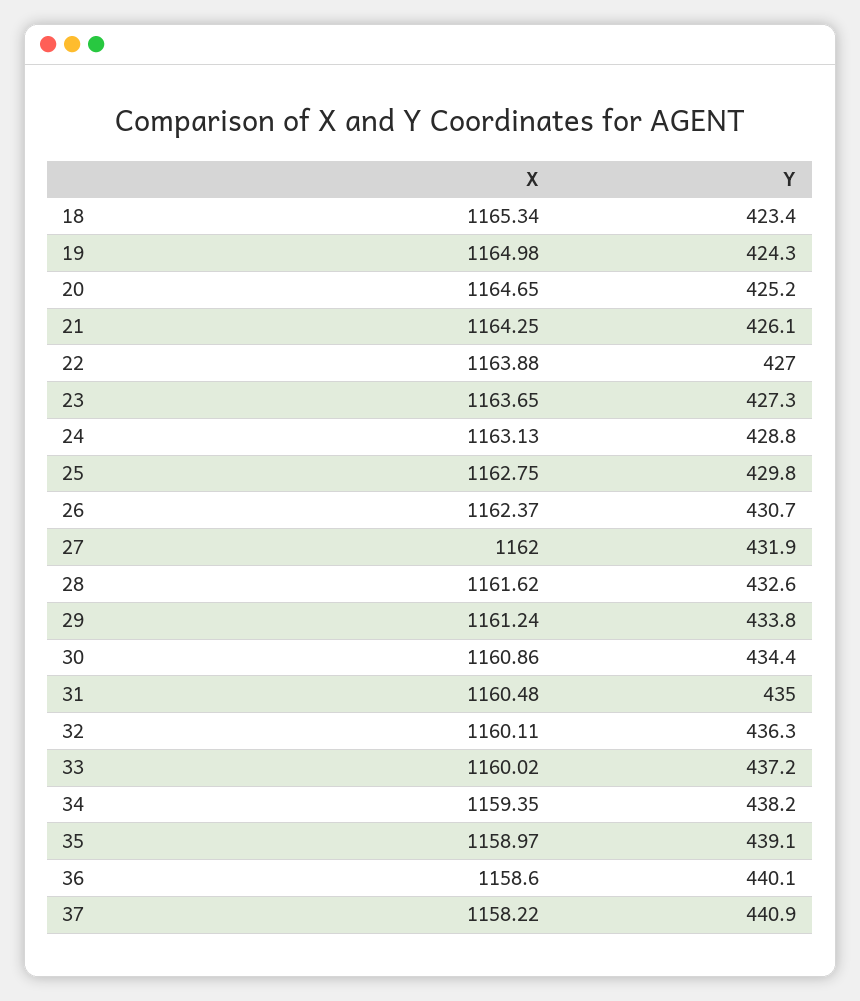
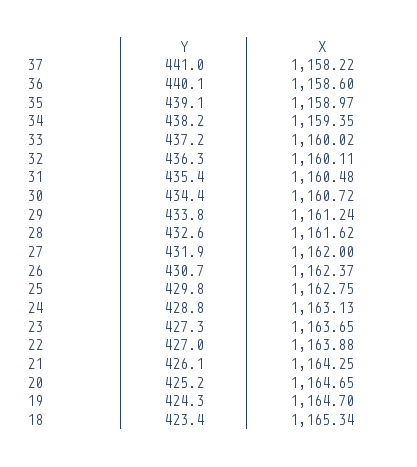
  {
    "X": {
      "18": 1165.34,
-     "19": 1164.98,
+     "19": 1164.7,
      "20": 1164.65,
      "21": 1164.25,
      "22": 1163.88,
      "23": 1163.65,
      "24": 1163.13,
      "25": 1162.75,
      "26": 1162.37,
      "27": 1162,
      "28": 1161.62,
      "29": 1161.24,
-     "30": 1160.86,
+     "30": 1160.72,
      "31": 1160.48,
      "32": 1160.11,
      "33": 1160.02,
      "34": 1159.35,
      "35": 1158.97,
      "36": 1158.6,
      "37": 1158.22
    },
    "Y": {
      "18": 423.4,
      "19": 424.3,
      "20": 425.2,
      "21": 426.1,
      "22": 427,
      "23": 427.3,
      "24": 428.8,
      "25": 429.8,
      "26": 430.7,
      "27": 431.9,
      "28": 432.6,
      "29": 433.8,
      "30": 434.4,
-     "31": 435,
+     "31": 435.4,
      "32": 436.3,
      "33": 437.2,
      "34": 438.2,
      "35": 439.1,
      "36": 440.1,
-     "37": 440.9
+     "37": 441
    }
  }

